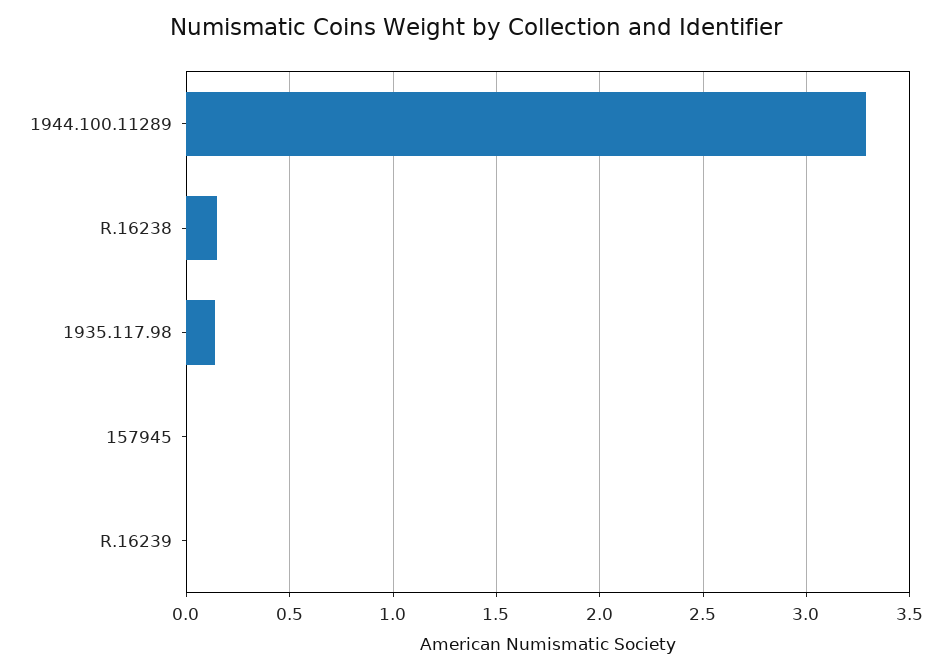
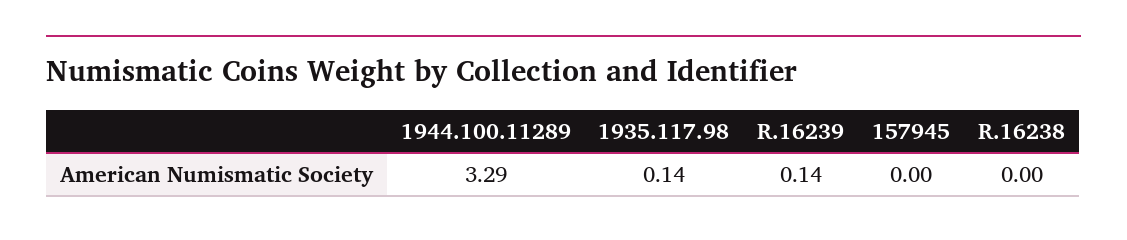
  {
    "1944.100.11289": 3.29,
-   "R.16238": 0.15,
+   "R.16238": 0,
    "1935.117.98": 0.14,
    "157945": 0,
-   "R.16239": 0
+   "R.16239": 0.14
  }

